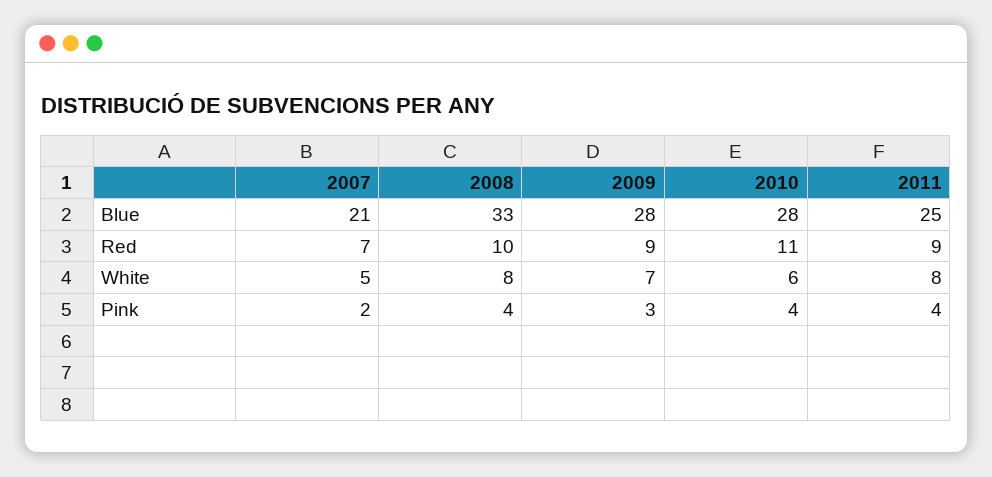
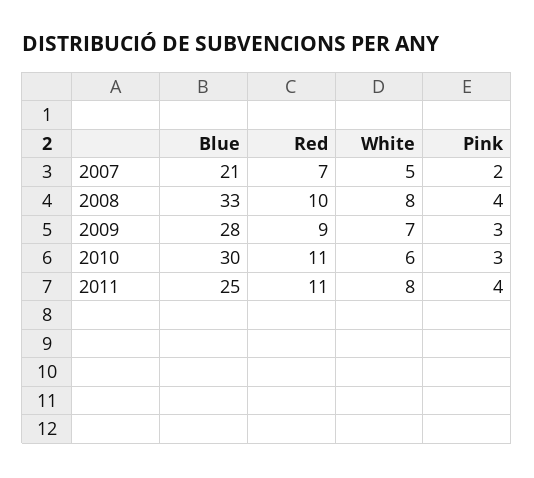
  {
    "2007": {
      "Blue": 21,
      "Red": 7,
      "White": 5,
      "Pink": 2
    },
    "2008": {
      "Blue": 33,
      "Red": 10,
      "White": 8,
      "Pink": 4
    },
    "2009": {
      "Blue": 28,
      "Red": 9,
      "White": 7,
      "Pink": 3
    },
    "2010": {
-     "Blue": 28,
+     "Blue": 30,
      "Red": 11,
      "White": 6,
-     "Pink": 4
+     "Pink": 3
    },
    "2011": {
      "Blue": 25,
-     "Red": 9,
+     "Red": 11,
      "White": 8,
      "Pink": 4
    }
  }

